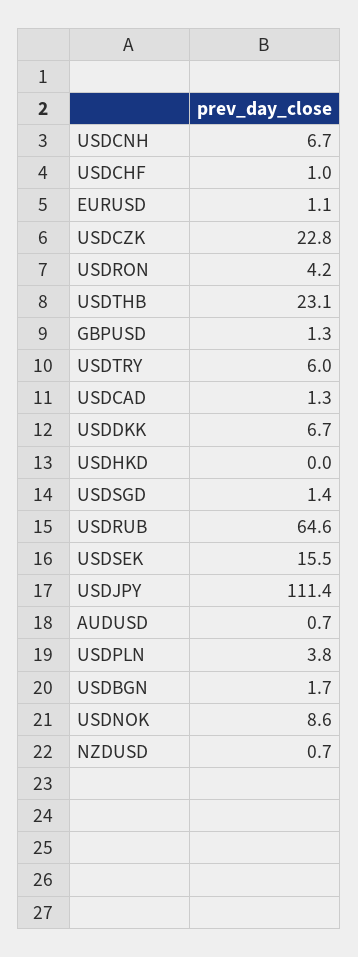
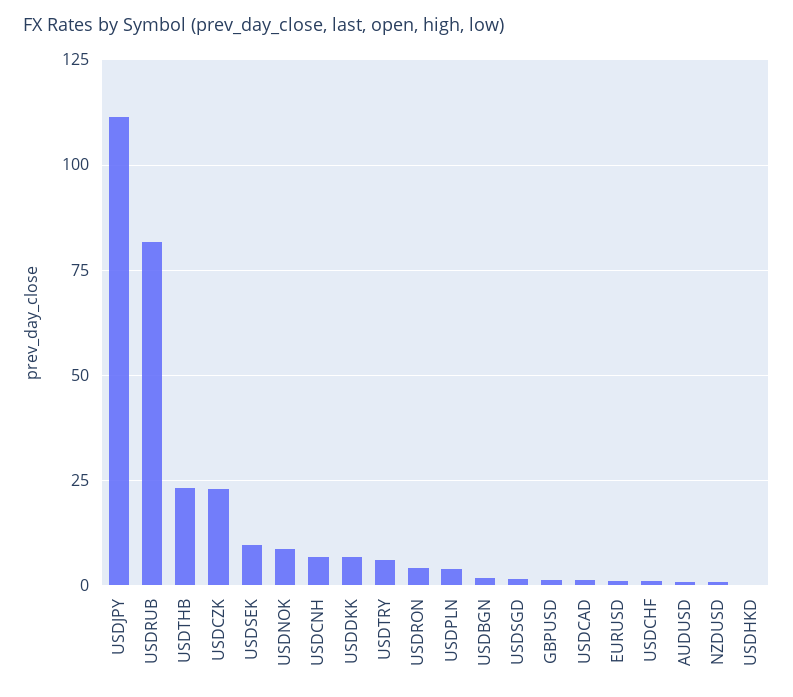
  {
    "USDCNH": 6.7,
    "USDCHF": 1,
    "EURUSD": 1.1,
    "USDCZK": 22.8,
    "USDRON": 4.2,
    "USDTHB": 23.1,
    "GBPUSD": 1.3,
    "USDTRY": 6,
    "USDCAD": 1.3,
    "USDDKK": 6.7,
    "USDHKD": 0,
    "USDSGD": 1.4,
-   "USDRUB": 64.6,
+   "USDRUB": 82.5,
-   "USDSEK": 15.5,
+   "USDSEK": 10,
    "USDJPY": 111.4,
    "AUDUSD": 0.7,
    "USDPLN": 3.8,
    "USDBGN": 1.7,
    "USDNOK": 8.6,
    "NZDUSD": 0.7
  }

